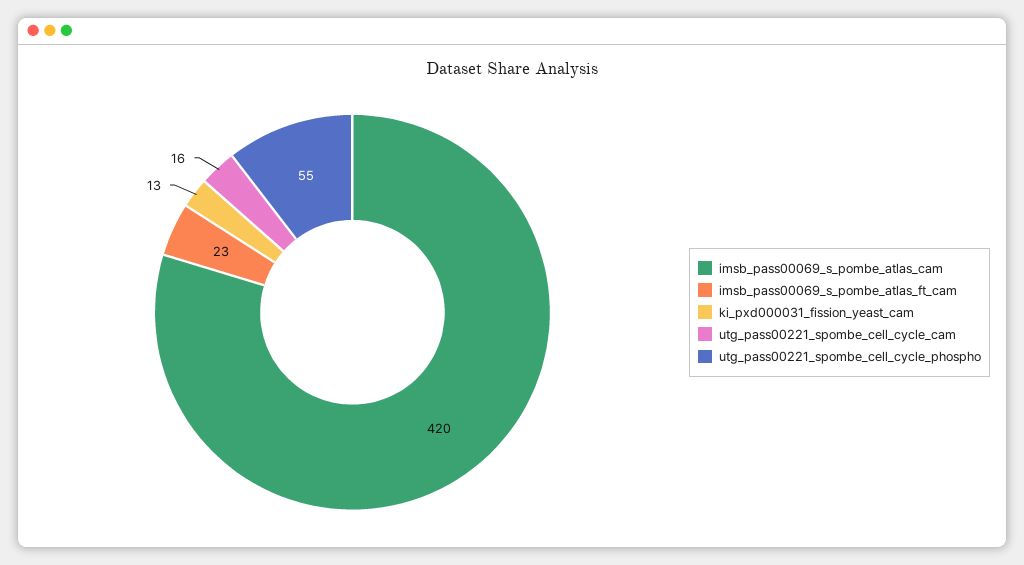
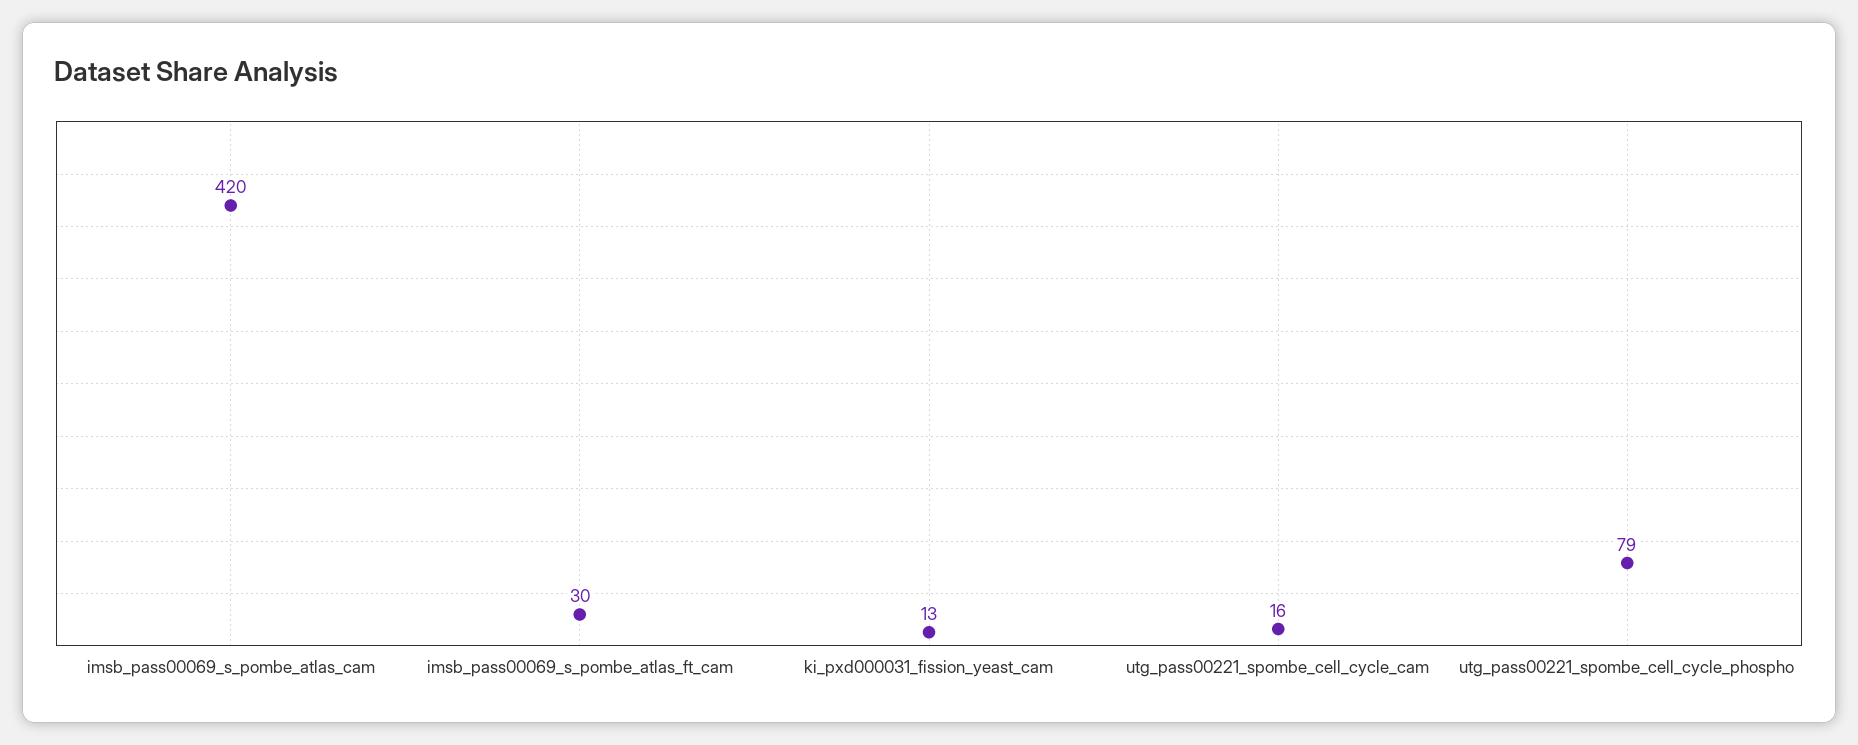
  {
    "imsb_pass00069_s_pombe_atlas_cam": 420,
-   "imsb_pass00069_s_pombe_atlas_ft_cam": 23,
+   "imsb_pass00069_s_pombe_atlas_ft_cam": 30,
    "ki_pxd000031_fission_yeast_cam": 13,
    "utg_pass00221_spombe_cell_cycle_cam": 16,
-   "utg_pass00221_spombe_cell_cycle_phospho": 55
+   "utg_pass00221_spombe_cell_cycle_phospho": 79
  }

